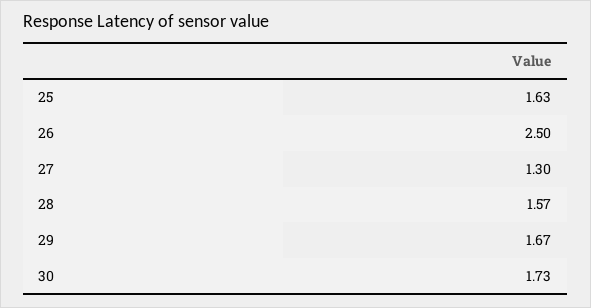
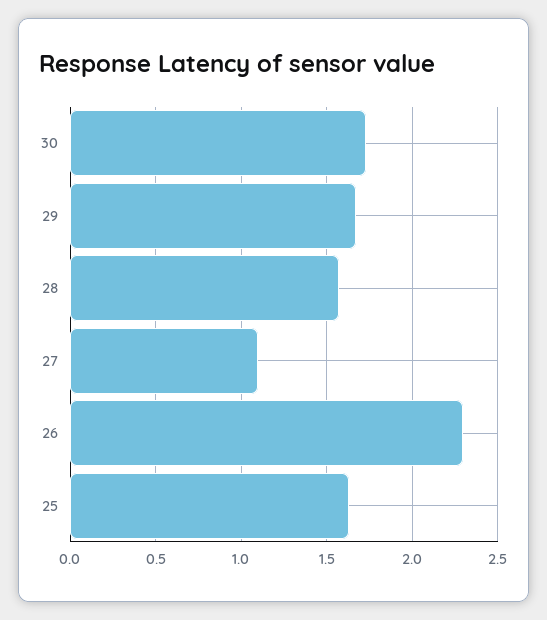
  {
    "25": 1.63,
-   "26": 2.5,
+   "26": 2.3,
-   "27": 1.3,
+   "27": 1.1,
    "28": 1.57,
    "29": 1.67,
    "30": 1.73
  }

